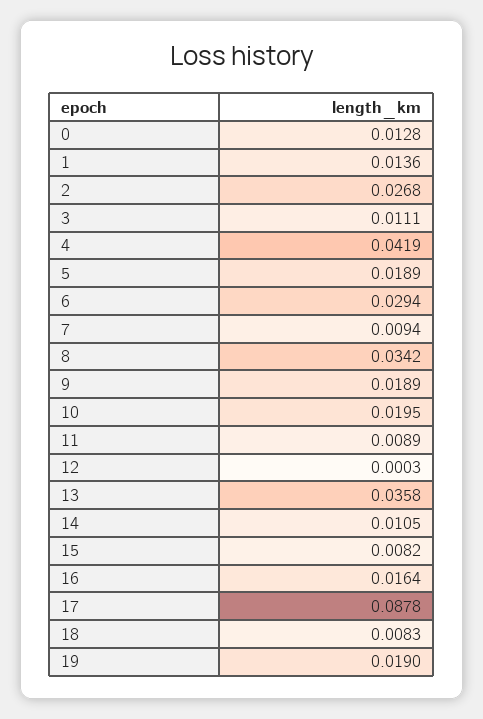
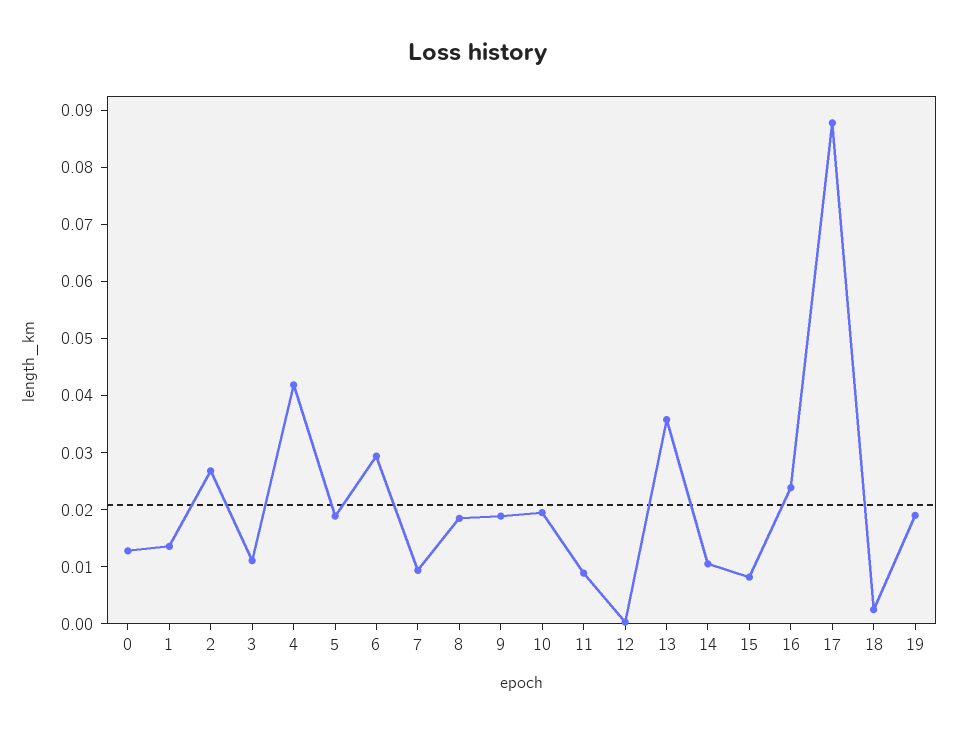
  {
    "0": 0.0128,
    "1": 0.0136,
    "2": 0.0268,
    "3": 0.0111,
    "4": 0.0419,
    "5": 0.0189,
    "6": 0.0294,
    "7": 0.0094,
-   "8": 0.0342,
+   "8": 0.018,
    "9": 0.0189,
    "10": 0.0195,
    "11": 0.0089,
    "12": 0.0003,
    "13": 0.0358,
    "14": 0.0105,
    "15": 0.0082,
-   "16": 0.0164,
+   "16": 0.024,
    "17": 0.0878,
-   "18": 0.0083,
+   "18": 0.002,
    "19": 0.019
  }

